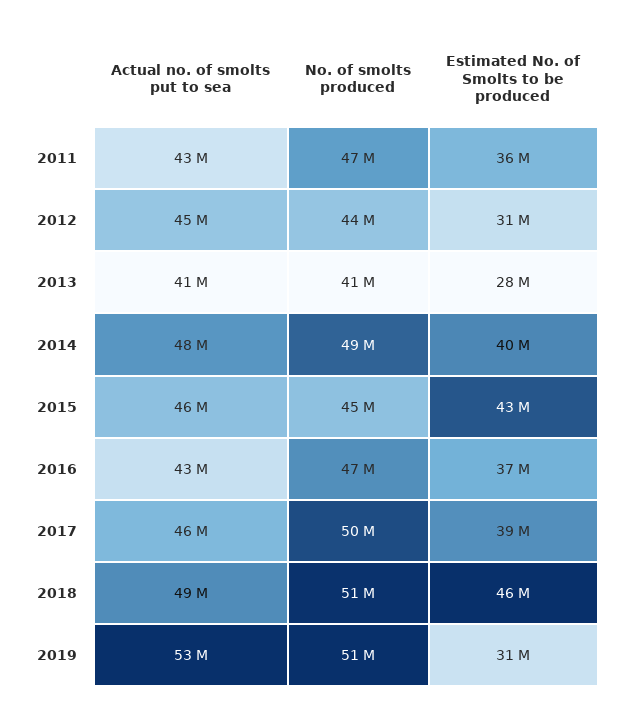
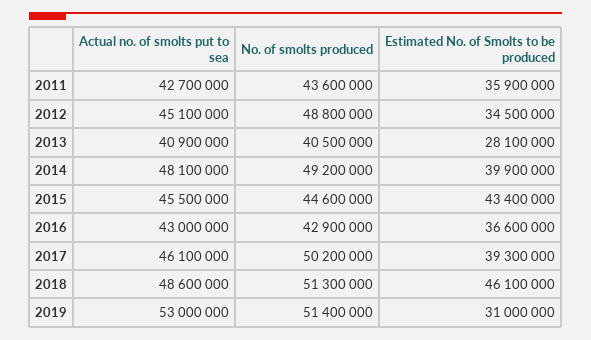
  {
    "Actual no. of smolts put to sea": {
      "2011": 42700000,
      "2012": 45100000,
      "2013": 40900000,
      "2014": 48100000,
      "2015": 45500000,
      "2016": 43000000,
      "2017": 46100000,
      "2018": 48600000,
      "2019": 53000000
    },
    "No. of smolts produced": {
-     "2011": 47000000,
+     "2011": 43600000,
-     "2012": 44000000,
+     "2012": 48800000,
      "2013": 40500000,
      "2014": 49200000,
      "2015": 44600000,
-     "2016": 47000000,
+     "2016": 42900000,
      "2017": 50200000,
      "2018": 51300000,
      "2019": 51400000
    },
    "Estimated No. of Smolts to be produced": {
      "2011": 35900000,
-     "2012": 31000000,
+     "2012": 34500000,
      "2013": 28100000,
      "2014": 39900000,
      "2015": 43400000,
      "2016": 36600000,
      "2017": 39300000,
      "2018": 46100000,
      "2019": 31000000
    }
  }

